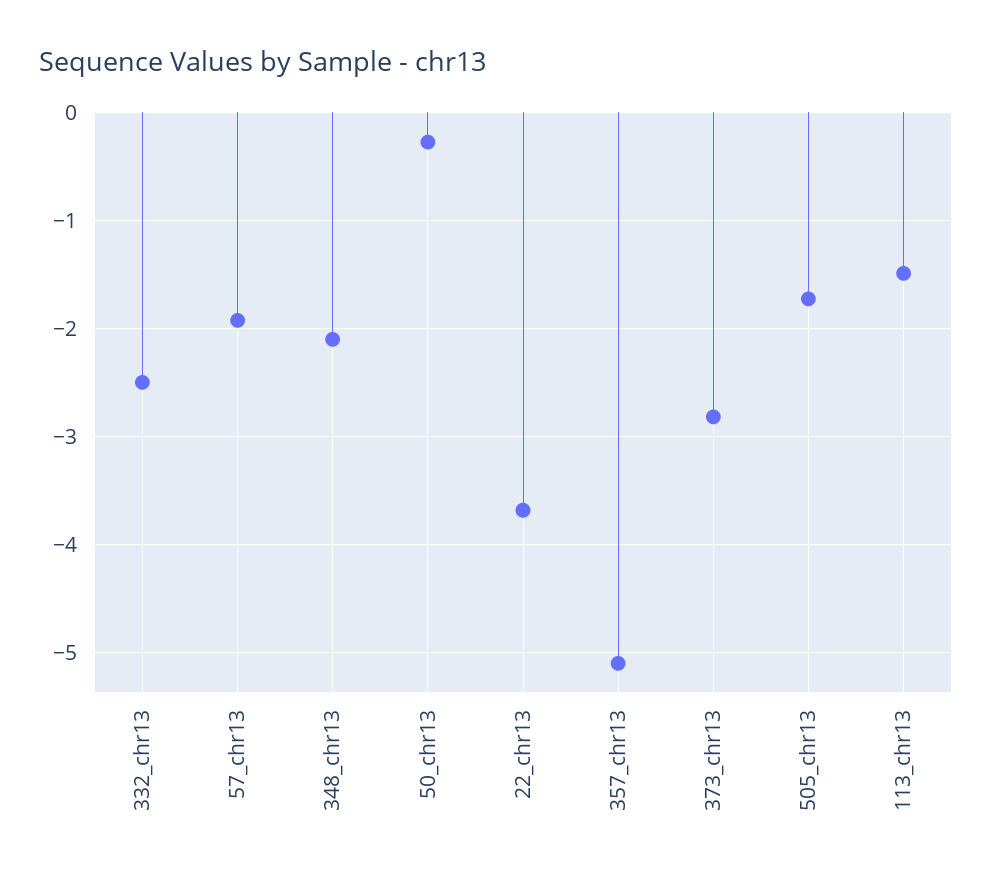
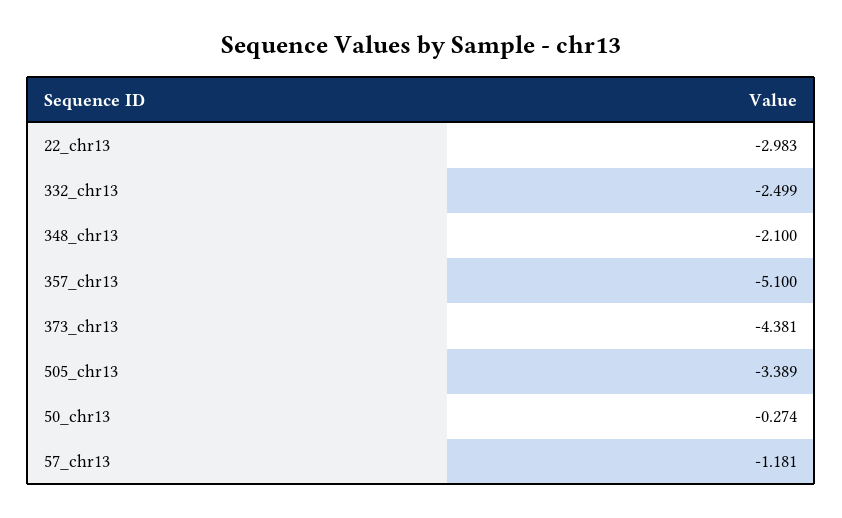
  {
    "332_chr13": -2.499,
-   "57_chr13": -1.9,
+   "57_chr13": -1.181,
    "348_chr13": -2.1,
    "50_chr13": -0.274,
-   "22_chr13": -3.7,
+   "22_chr13": -2.983,
    "357_chr13": -5.1,
-   "373_chr13": -2.8,
+   "373_chr13": -4.381,
-   "505_chr13": -1.7,
+   "505_chr13": -3.389
-   "113_chr13": -1.5
  }

